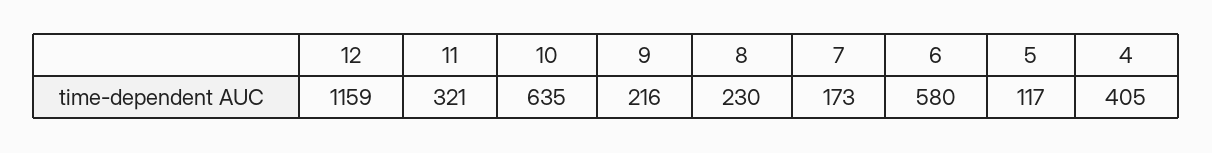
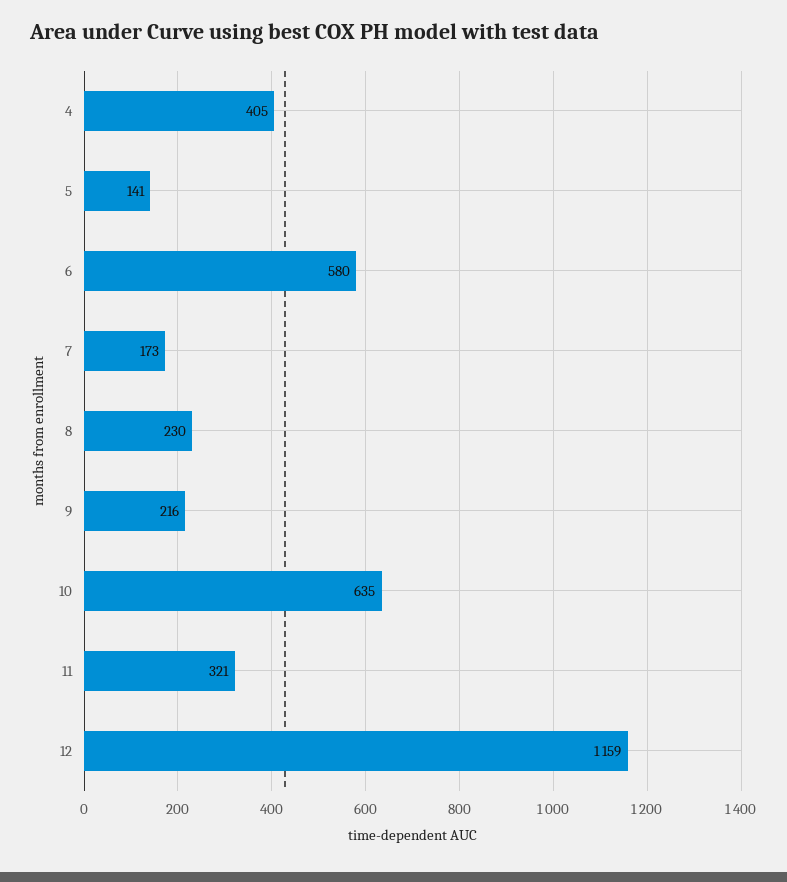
  {
    "12": 1159,
    "11": 321,
    "10": 635,
    "9": 216,
    "8": 230,
    "7": 173,
    "6": 580,
-   "5": 117,
+   "5": 141,
    "4": 405
  }

